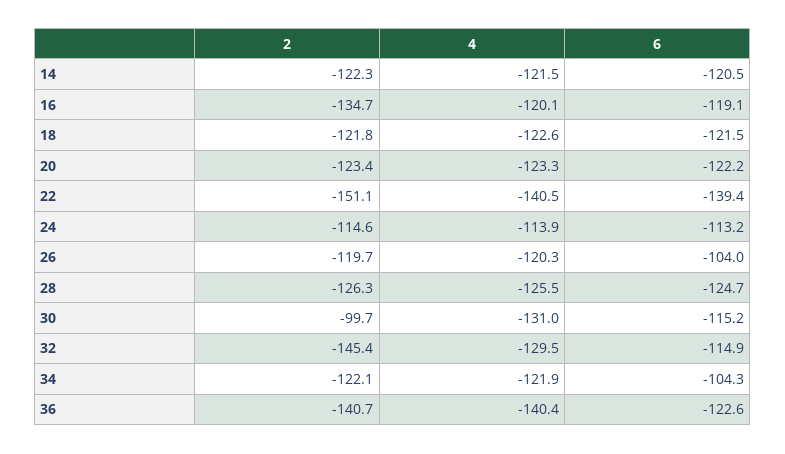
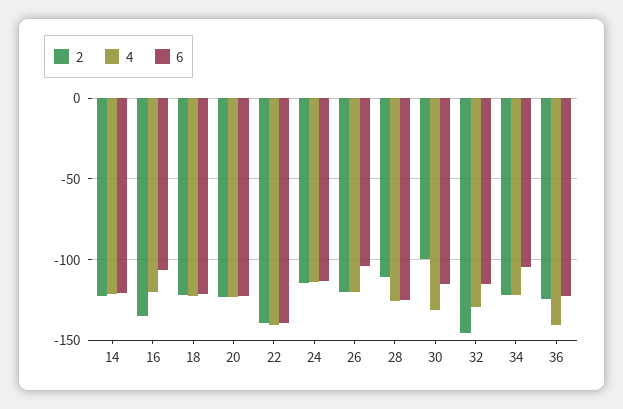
  {
    "2": {
      "14": -122.3,
      "16": -134.7,
      "18": -121.8,
      "20": -123.4,
-     "22": -151.1,
+     "22": -140,
      "24": -114.6,
      "26": -119.7,
-     "28": -126.3,
+     "28": -110,
      "30": -99.7,
      "32": -145.4,
      "34": -122.1,
-     "36": -140.7
+     "36": -125
    },
    "4": {
      "14": -121.5,
      "16": -120.1,
      "18": -122.6,
      "20": -123.3,
      "22": -140.5,
      "24": -113.9,
      "26": -120.3,
      "28": -125.5,
      "30": -131,
      "32": -129.5,
      "34": -121.9,
      "36": -140.4
    },
    "6": {
      "14": -120.5,
-     "16": -119.1,
+     "16": -105,
      "18": -121.5,
      "20": -122.2,
      "22": -139.4,
      "24": -113.2,
      "26": -104,
      "28": -124.7,
      "30": -115.2,
      "32": -114.9,
      "34": -104.3,
      "36": -122.6
    }
  }

